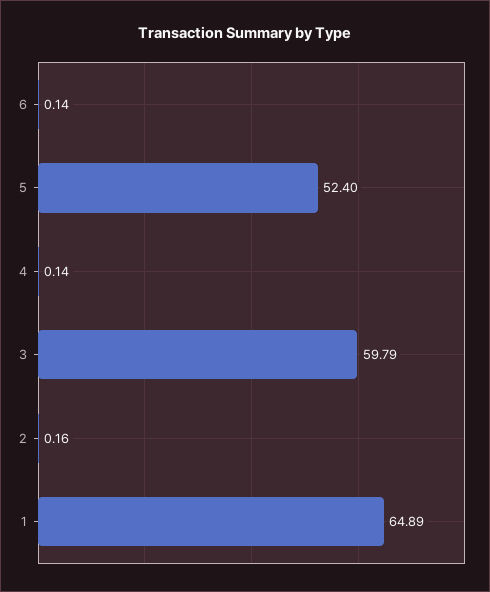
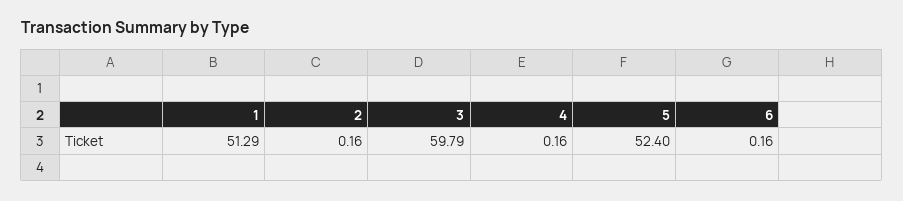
  {
-   "6": 0.14,
+   "6": 0.16,
    "5": 52.4,
-   "4": 0.14,
+   "4": 0.16,
    "3": 59.79,
    "2": 0.16,
-   "1": 64.89
+   "1": 51.29
  }

